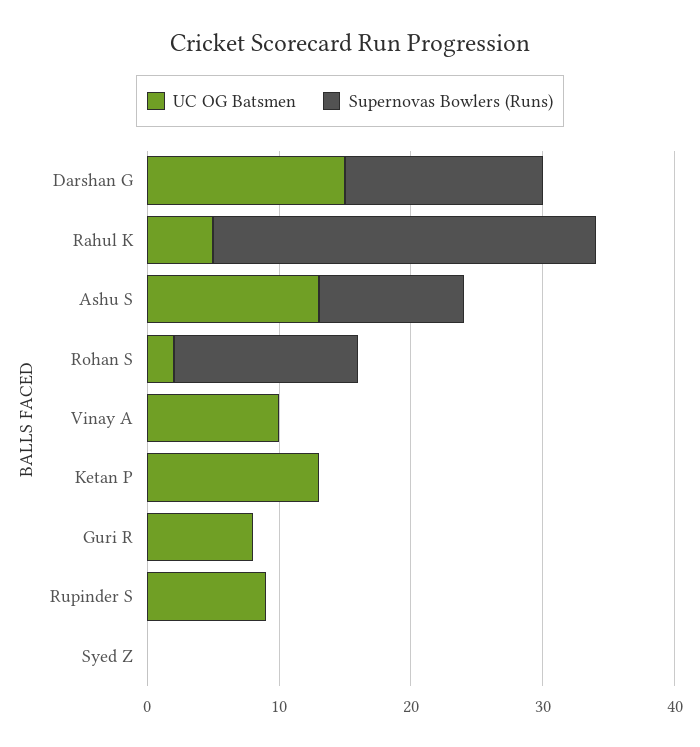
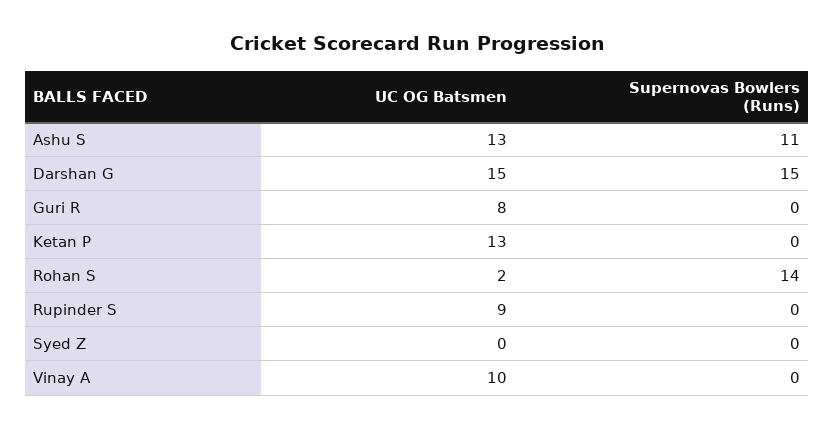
  {
    "UC OG Batsmen": {
      "Darshan G": 15,
-     "Rahul K": 5,
      "Ashu S": 13,
      "Rohan S": 2,
      "Vinay A": 10,
      "Ketan P": 13,
      "Guri R": 8,
      "Rupinder S": 9,
      "Syed Z": 0
    },
    "Supernovas Bowlers (Runs)": {
      "Darshan G": 15,
-     "Rahul K": 29,
      "Ashu S": 11,
      "Rohan S": 14,
      "Vinay A": 0,
      "Ketan P": 0,
      "Guri R": 0,
      "Rupinder S": 0,
      "Syed Z": 0
    }
  }

